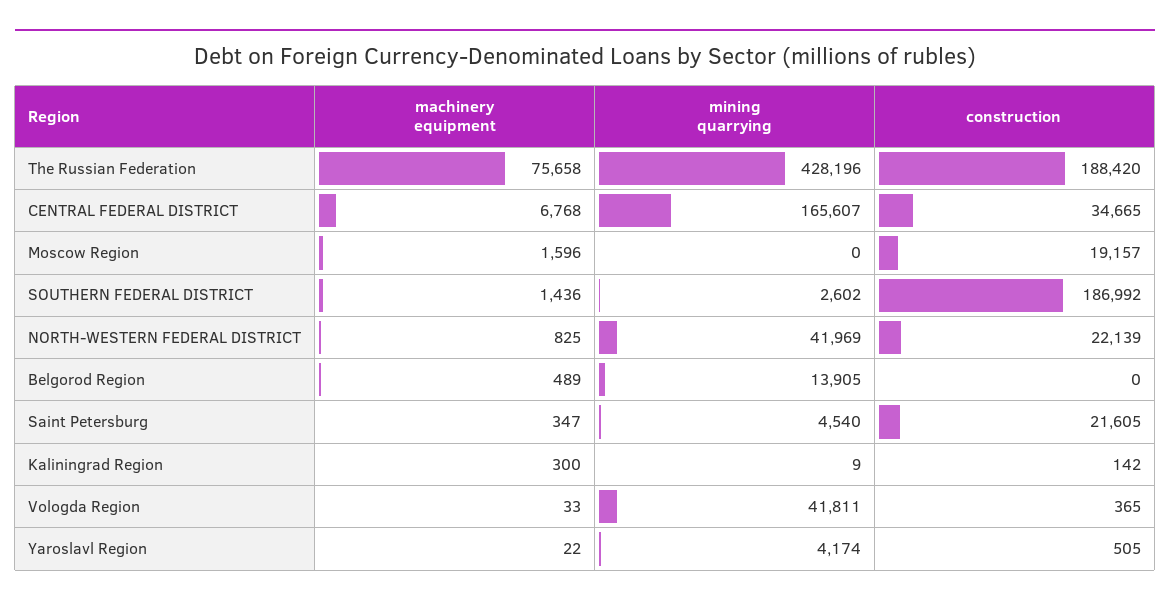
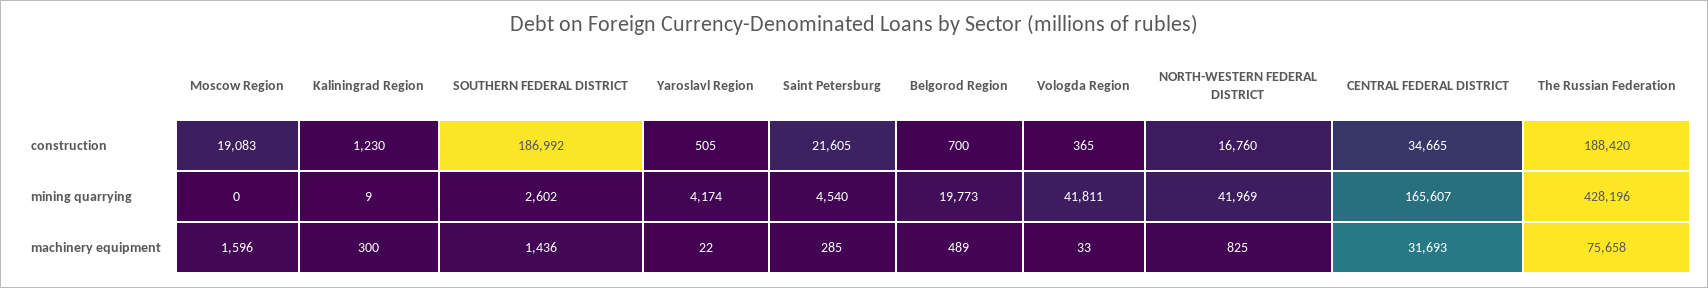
  {
    "machinery equipment": {
      "The Russian Federation": 75658,
-     "CENTRAL FEDERAL DISTRICT": 6768,
+     "CENTRAL FEDERAL DISTRICT": 31693,
      "Moscow Region": 1596,
      "SOUTHERN FEDERAL DISTRICT": 1436,
      "NORTH-WESTERN FEDERAL DISTRICT": 825,
      "Belgorod Region": 489,
-     "Saint Petersburg": 347,
+     "Saint Petersburg": 285,
      "Kaliningrad Region": 300,
      "Vologda Region": 33,
      "Yaroslavl Region": 22
    },
    "mining quarrying": {
      "The Russian Federation": 428196,
      "CENTRAL FEDERAL DISTRICT": 165607,
      "Moscow Region": 0,
      "SOUTHERN FEDERAL DISTRICT": 2602,
      "NORTH-WESTERN FEDERAL DISTRICT": 41969,
-     "Belgorod Region": 13905,
+     "Belgorod Region": 19773,
      "Saint Petersburg": 4540,
      "Kaliningrad Region": 9,
      "Vologda Region": 41811,
      "Yaroslavl Region": 4174
    },
    "construction": {
      "The Russian Federation": 188420,
      "CENTRAL FEDERAL DISTRICT": 34665,
-     "Moscow Region": 19157,
+     "Moscow Region": 19083,
      "SOUTHERN FEDERAL DISTRICT": 186992,
-     "NORTH-WESTERN FEDERAL DISTRICT": 22139,
+     "NORTH-WESTERN FEDERAL DISTRICT": 16760,
-     "Belgorod Region": 0,
+     "Belgorod Region": 700,
      "Saint Petersburg": 21605,
-     "Kaliningrad Region": 142,
+     "Kaliningrad Region": 1230,
      "Vologda Region": 365,
      "Yaroslavl Region": 505
    }
  }

